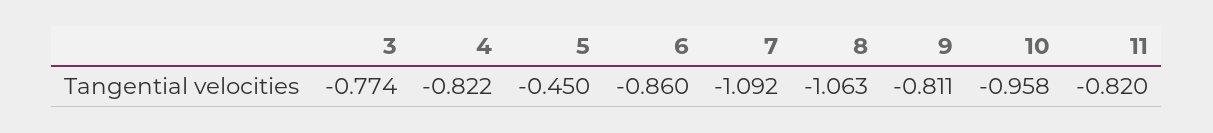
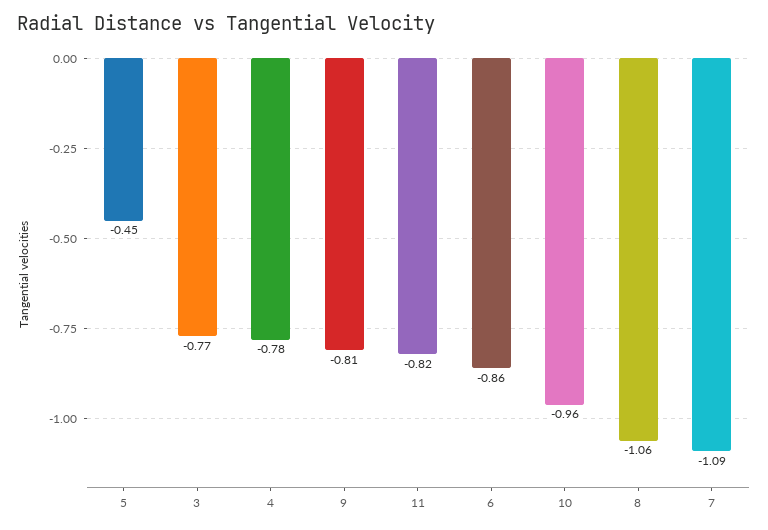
  {
    "3": -0.774,
-   "4": -0.822,
+   "4": -0.78,
    "5": -0.45,
    "6": -0.86,
    "7": -1.092,
    "8": -1.063,
    "9": -0.811,
    "10": -0.958,
    "11": -0.82
  }

